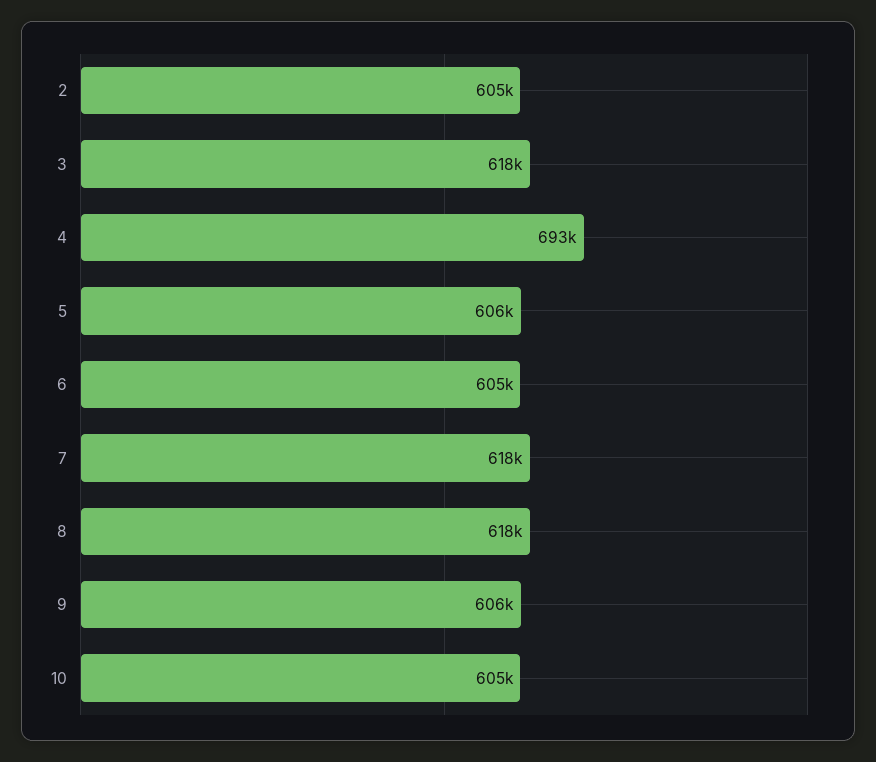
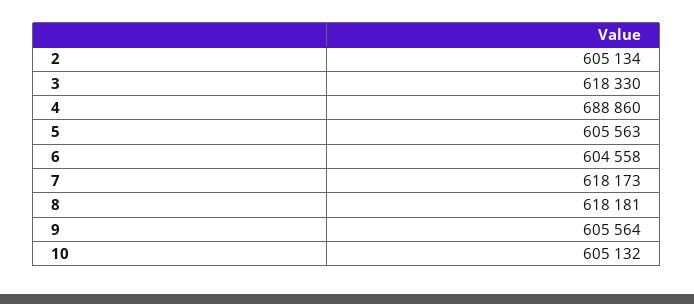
  {
    "2": 605134,
    "3": 618330,
-   "4": 693000,
+   "4": 688860,
    "5": 605563,
    "6": 604558,
    "7": 618173,
    "8": 618181,
    "9": 605564,
    "10": 605132
  }

